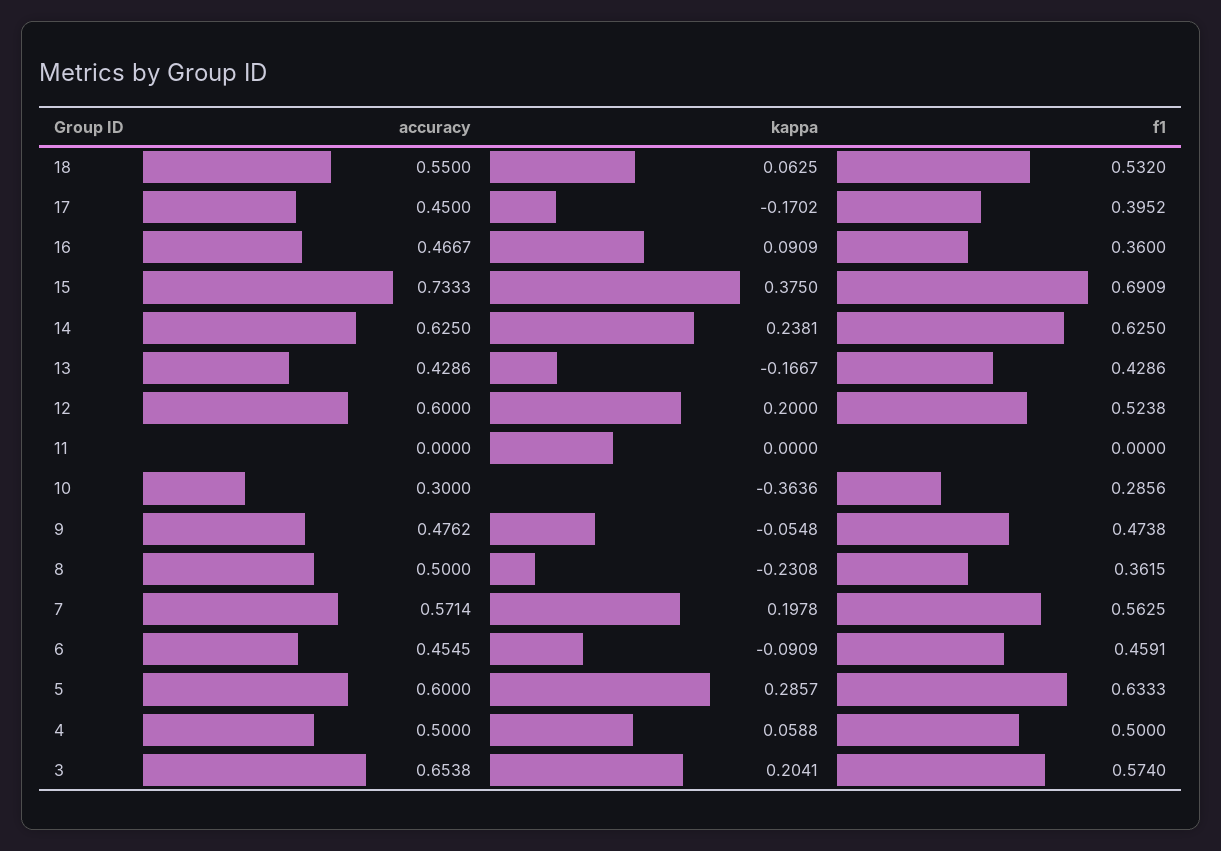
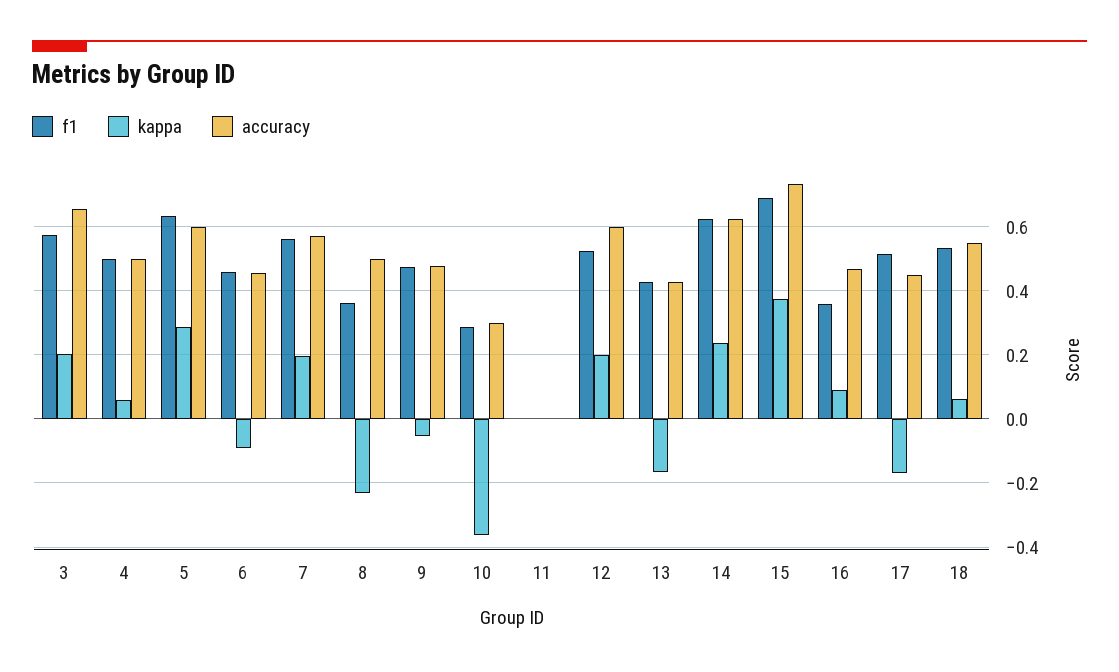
  {
    "accuracy": {
      "18": 0.55,
      "17": 0.45,
      "16": 0.4667,
      "15": 0.7333,
      "14": 0.625,
      "13": 0.4286,
      "12": 0.6,
      "11": 0,
      "10": 0.3,
      "9": 0.4762,
      "8": 0.5,
      "7": 0.5714,
      "6": 0.4545,
      "5": 0.6,
      "4": 0.5,
      "3": 0.6538
    },
    "kappa": {
      "18": 0.0625,
      "17": -0.1702,
      "16": 0.0909,
      "15": 0.375,
      "14": 0.2381,
      "13": -0.1667,
      "12": 0.2,
      "11": 0,
      "10": -0.3636,
      "9": -0.0548,
      "8": -0.2308,
      "7": 0.1978,
      "6": -0.0909,
      "5": 0.2857,
      "4": 0.0588,
      "3": 0.2041
    },
    "f1": {
      "18": 0.532,
-     "17": 0.3952,
+     "17": 0.52,
      "16": 0.36,
      "15": 0.6909,
      "14": 0.625,
      "13": 0.4286,
      "12": 0.5238,
      "11": 0,
      "10": 0.2856,
      "9": 0.4738,
      "8": 0.3615,
      "7": 0.5625,
      "6": 0.4591,
      "5": 0.6333,
      "4": 0.5,
      "3": 0.574
    }
  }

